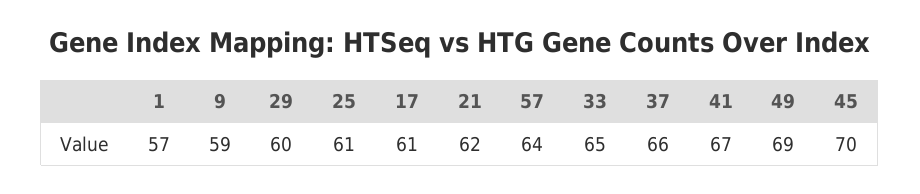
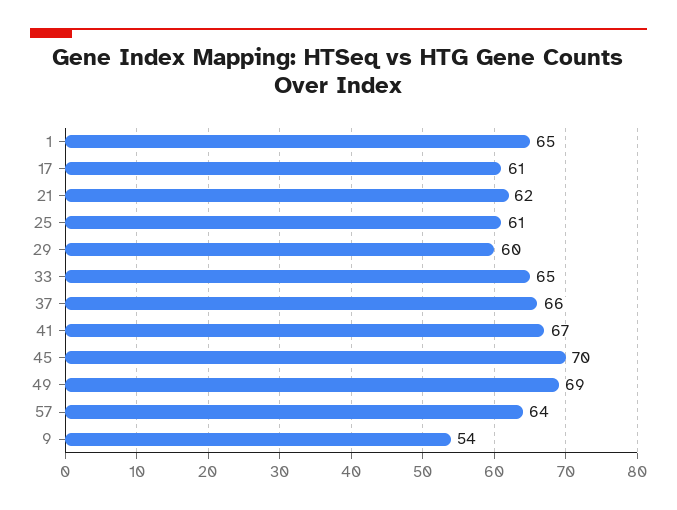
  {
-   "1": 57,
+   "1": 65,
-   "9": 59,
+   "9": 54,
    "29": 60,
    "25": 61,
    "17": 61,
    "21": 62,
    "57": 64,
    "33": 65,
    "37": 66,
    "41": 67,
    "49": 69,
    "45": 70
  }

